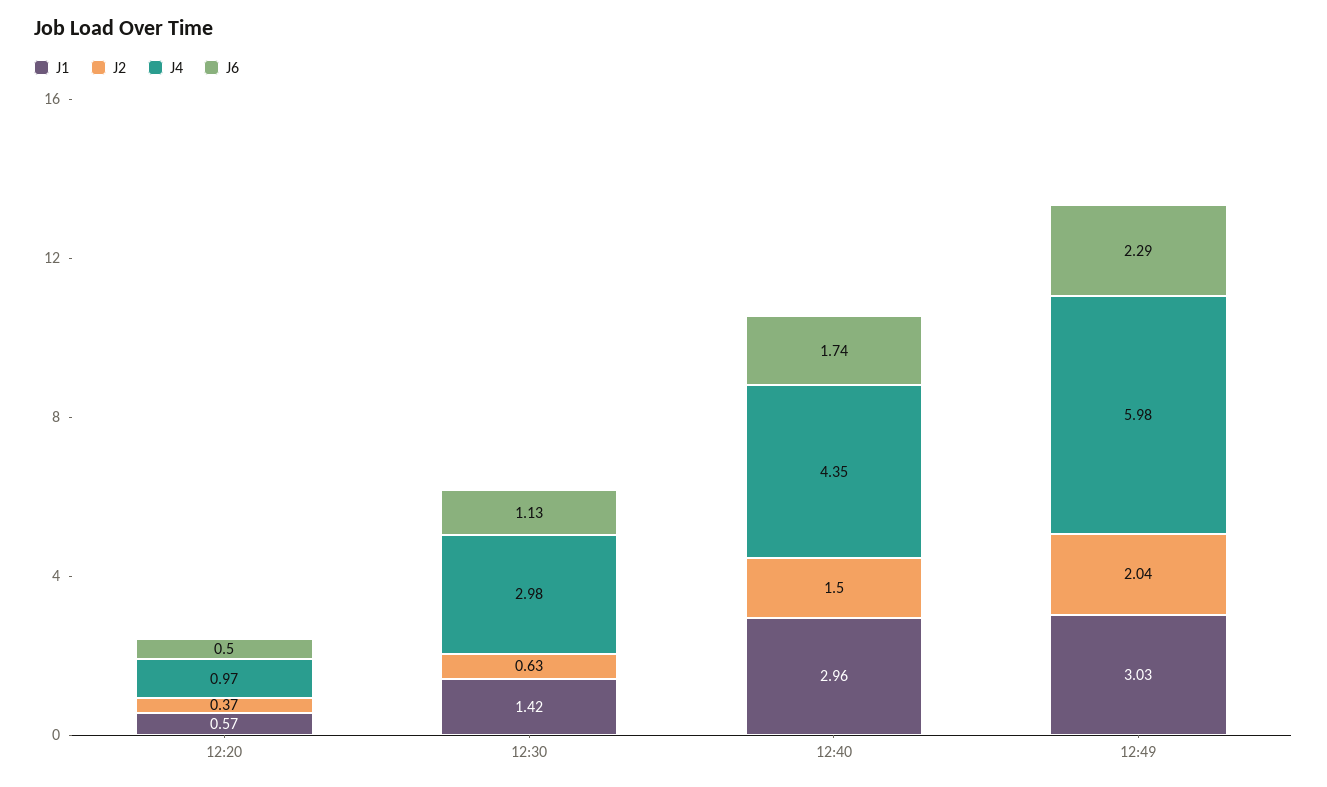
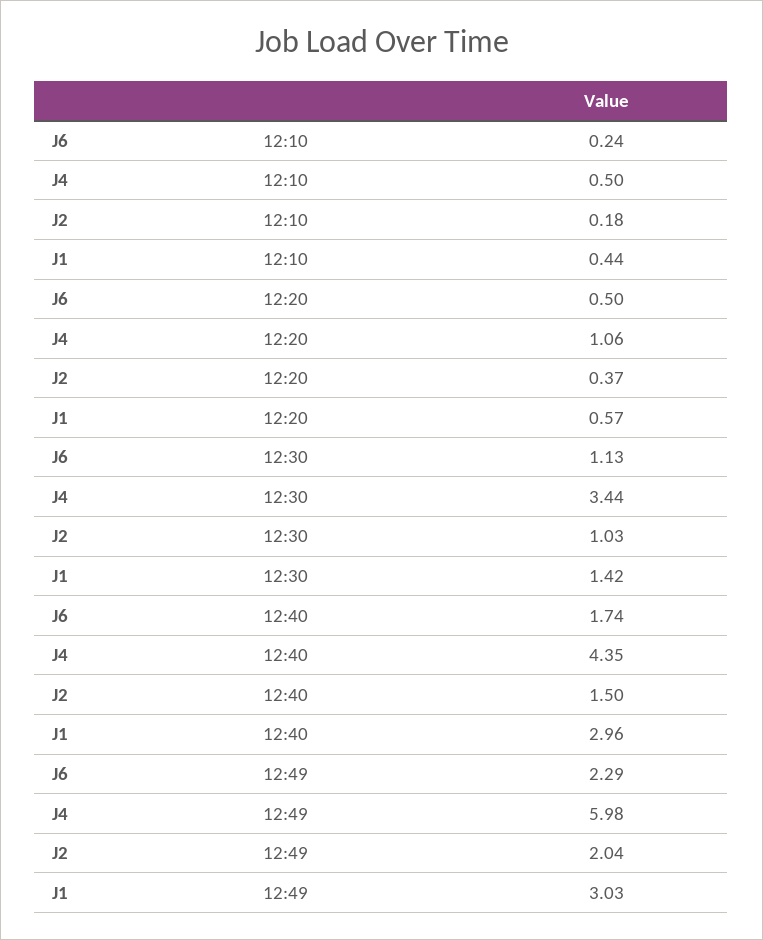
  {
    "J1": {
      "12:20": 0.57,
      "12:30": 1.42,
      "12:40": 2.96,
-     "12:49": 3.03
+     "12:49": 3.03,
+     "12:10": 0.44
    },
    "J2": {
      "12:20": 0.37,
-     "12:30": 0.63,
+     "12:30": 1.03,
      "12:40": 1.5,
-     "12:49": 2.04
+     "12:49": 2.04,
+     "12:10": 0.18
    },
    "J4": {
-     "12:20": 0.97,
+     "12:20": 1.06,
-     "12:30": 2.98,
+     "12:30": 3.44,
      "12:40": 4.35,
-     "12:49": 5.98
+     "12:49": 5.98,
+     "12:10": 0.5
    },
    "J6": {
      "12:20": 0.5,
      "12:30": 1.13,
      "12:40": 1.74,
-     "12:49": 2.29
+     "12:49": 2.29,
+     "12:10": 0.24
    }
  }

